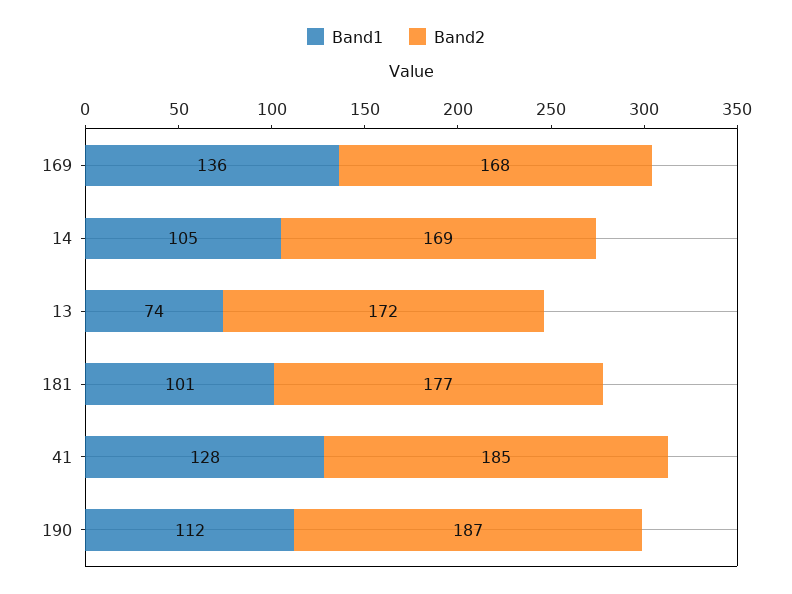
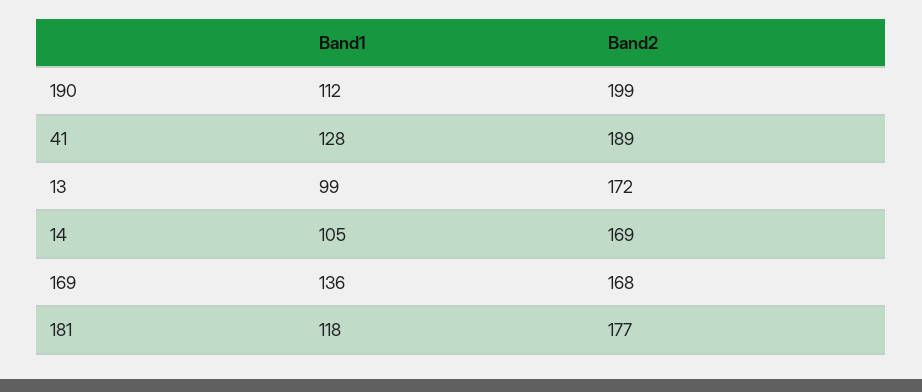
  {
    "Band1": {
      "169": 136,
      "14": 105,
-     "13": 74,
+     "13": 99,
-     "181": 101,
+     "181": 118,
      "41": 128,
      "190": 112
    },
    "Band2": {
      "169": 168,
      "14": 169,
      "13": 172,
      "181": 177,
-     "41": 185,
+     "41": 189,
-     "190": 187
+     "190": 199
    }
  }

